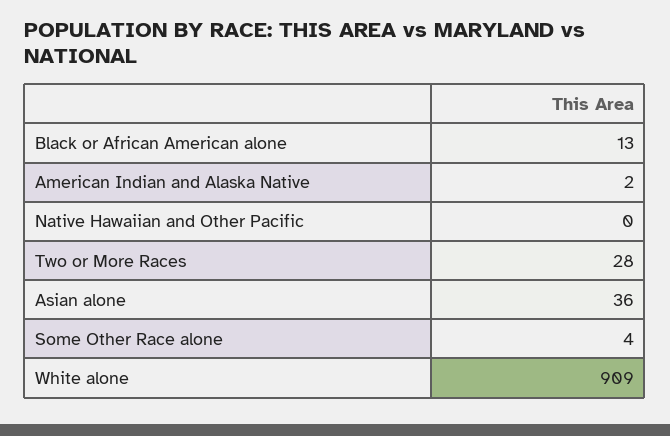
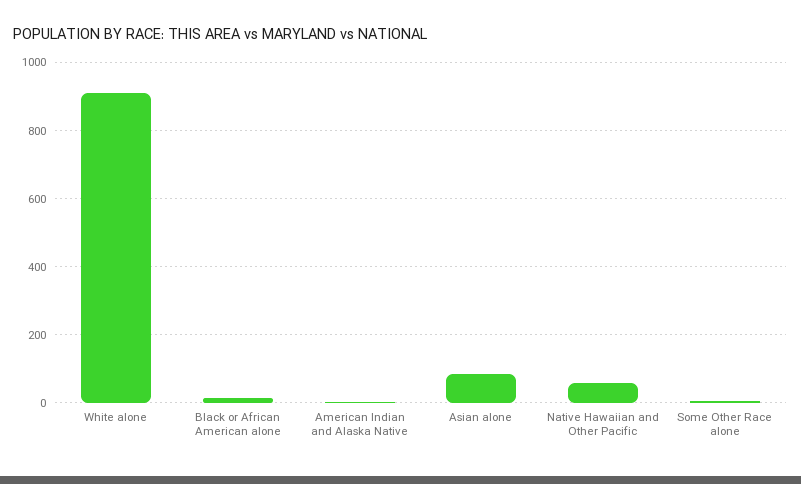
  {
    "Black or African American alone": 13,
    "American Indian and Alaska Native": 2,
-   "Native Hawaiian and Other Pacific": 0,
+   "Native Hawaiian and Other Pacific": 60,
-   "Two or More Races": 28,
-   "Asian alone": 36,
+   "Asian alone": 80,
    "Some Other Race alone": 4,
    "White alone": 909
  }

